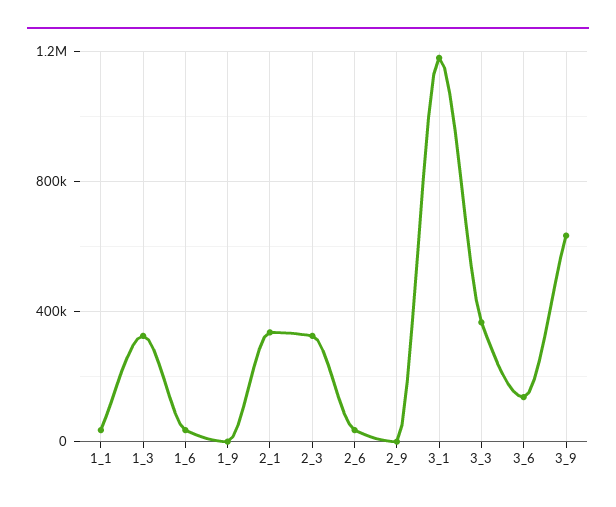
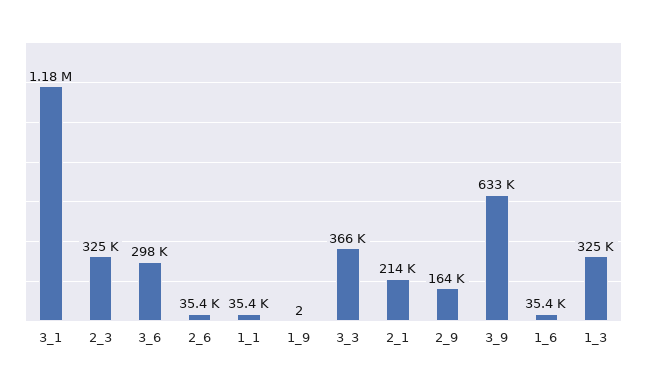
  {
    "1_1": 35400,
    "1_3": 325000,
    "1_6": 35400,
    "1_9": 2,
-   "2_1": 350000,
+   "2_1": 214000,
    "2_3": 325000,
    "2_6": 35400,
-   "2_9": 0,
+   "2_9": 164000,
    "3_1": 1180000,
    "3_3": 366000,
-   "3_6": 150000,
+   "3_6": 298000,
    "3_9": 633000
  }

